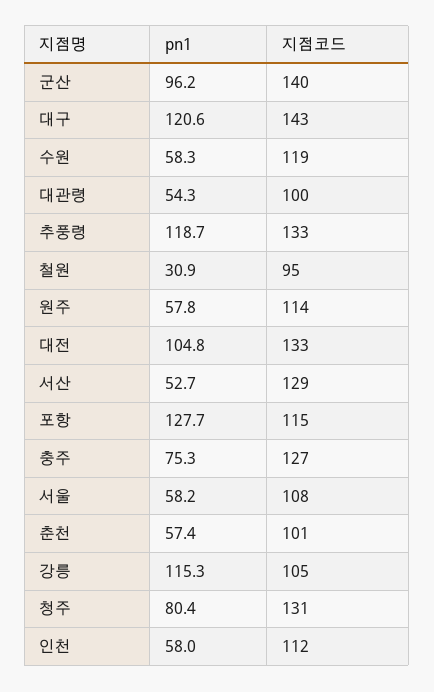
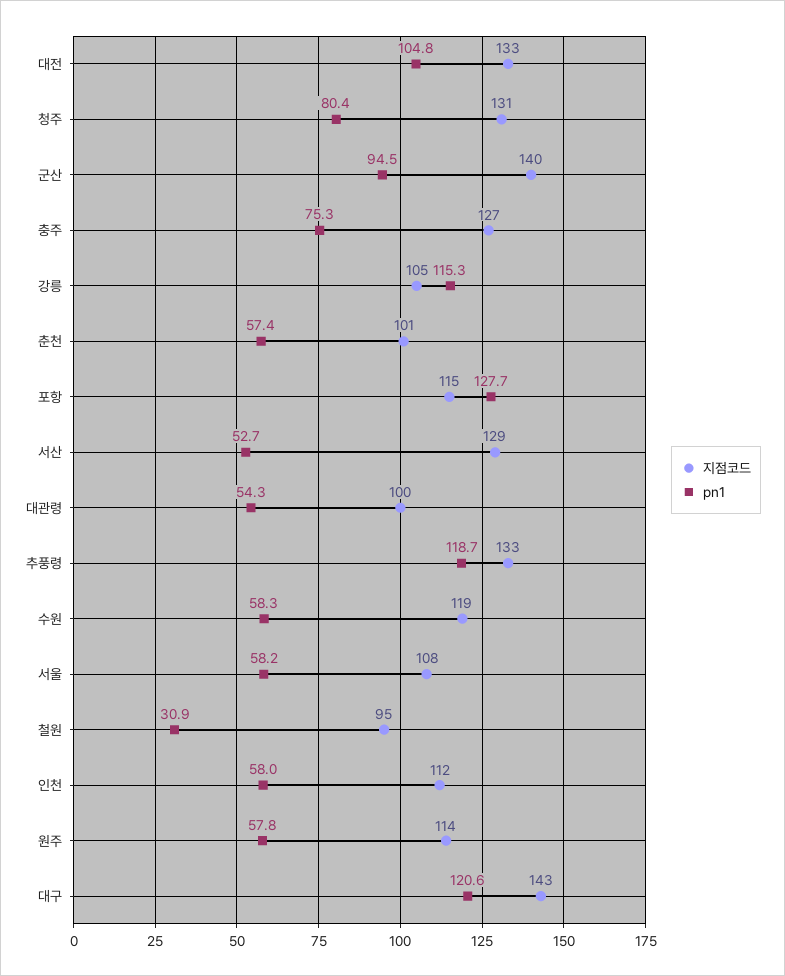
  {
    "pn1": {
-     "군산": 96.2,
+     "군산": 94.5,
      "대구": 120.6,
      "수원": 58.3,
      "대관령": 54.3,
      "추풍령": 118.7,
      "철원": 30.9,
      "원주": 57.8,
      "대전": 104.8,
      "서산": 52.7,
      "포항": 127.7,
      "충주": 75.3,
      "서울": 58.2,
      "춘천": 57.4,
      "강릉": 115.3,
      "청주": 80.4,
      "인천": 58
    },
    "지점코드": {
      "군산": 140,
      "대구": 143,
      "수원": 119,
      "대관령": 100,
      "추풍령": 133,
      "철원": 95,
      "원주": 114,
      "대전": 133,
      "서산": 129,
      "포항": 115,
      "충주": 127,
      "서울": 108,
      "춘천": 101,
      "강릉": 105,
      "청주": 131,
      "인천": 112
    }
  }

